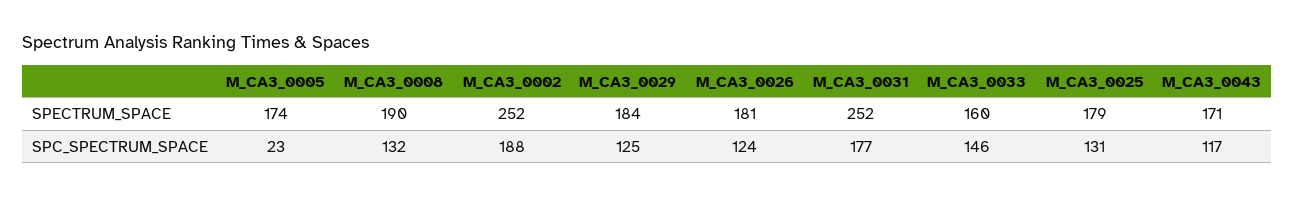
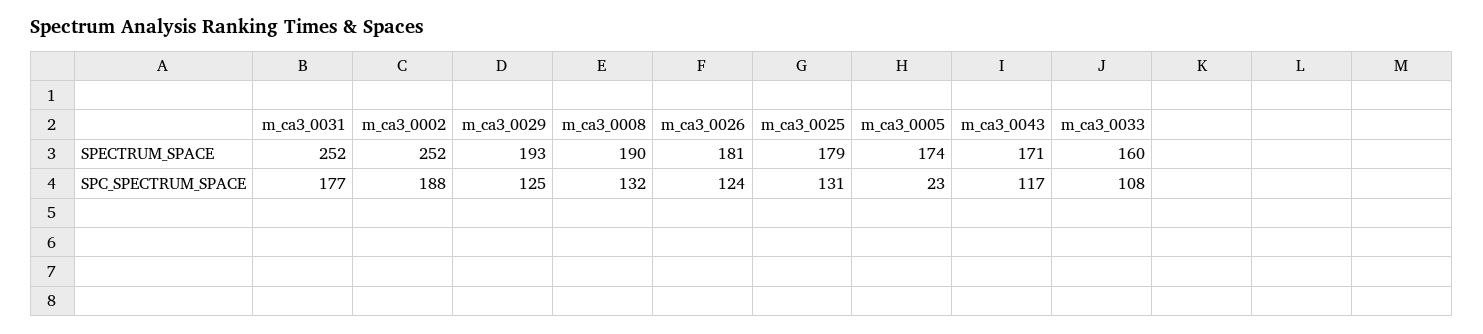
  {
    "M_CA3_0005": {
      "SPECTRUM_SPACE": 174,
      "SPC_SPECTRUM_SPACE": 23
    },
    "M_CA3_0008": {
      "SPECTRUM_SPACE": 190,
      "SPC_SPECTRUM_SPACE": 132
    },
    "M_CA3_0002": {
      "SPECTRUM_SPACE": 252,
      "SPC_SPECTRUM_SPACE": 188
    },
    "M_CA3_0029": {
-     "SPECTRUM_SPACE": 184,
+     "SPECTRUM_SPACE": 193,
      "SPC_SPECTRUM_SPACE": 125
    },
    "M_CA3_0026": {
      "SPECTRUM_SPACE": 181,
      "SPC_SPECTRUM_SPACE": 124
    },
    "M_CA3_0031": {
      "SPECTRUM_SPACE": 252,
      "SPC_SPECTRUM_SPACE": 177
    },
    "M_CA3_0033": {
      "SPECTRUM_SPACE": 160,
-     "SPC_SPECTRUM_SPACE": 146
+     "SPC_SPECTRUM_SPACE": 108
    },
    "M_CA3_0025": {
      "SPECTRUM_SPACE": 179,
      "SPC_SPECTRUM_SPACE": 131
    },
    "M_CA3_0043": {
      "SPECTRUM_SPACE": 171,
      "SPC_SPECTRUM_SPACE": 117
    }
  }

